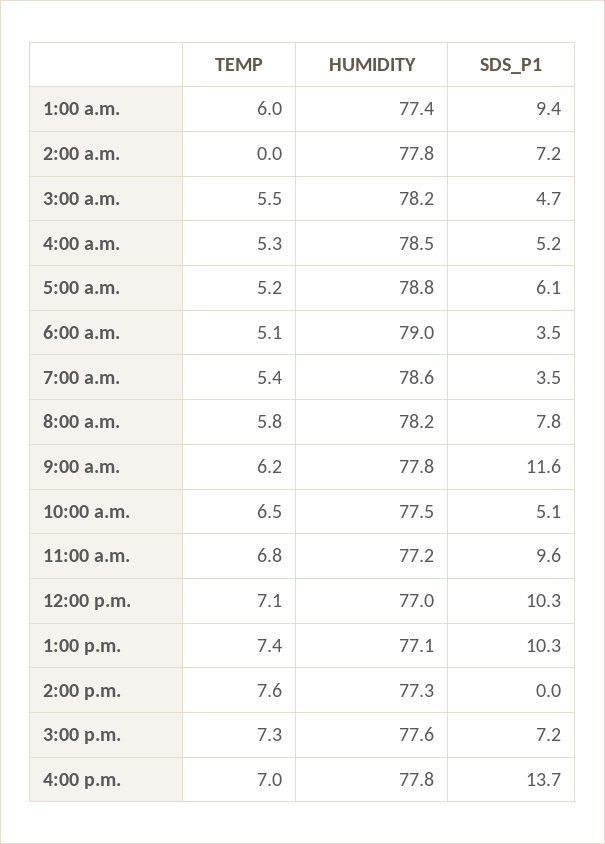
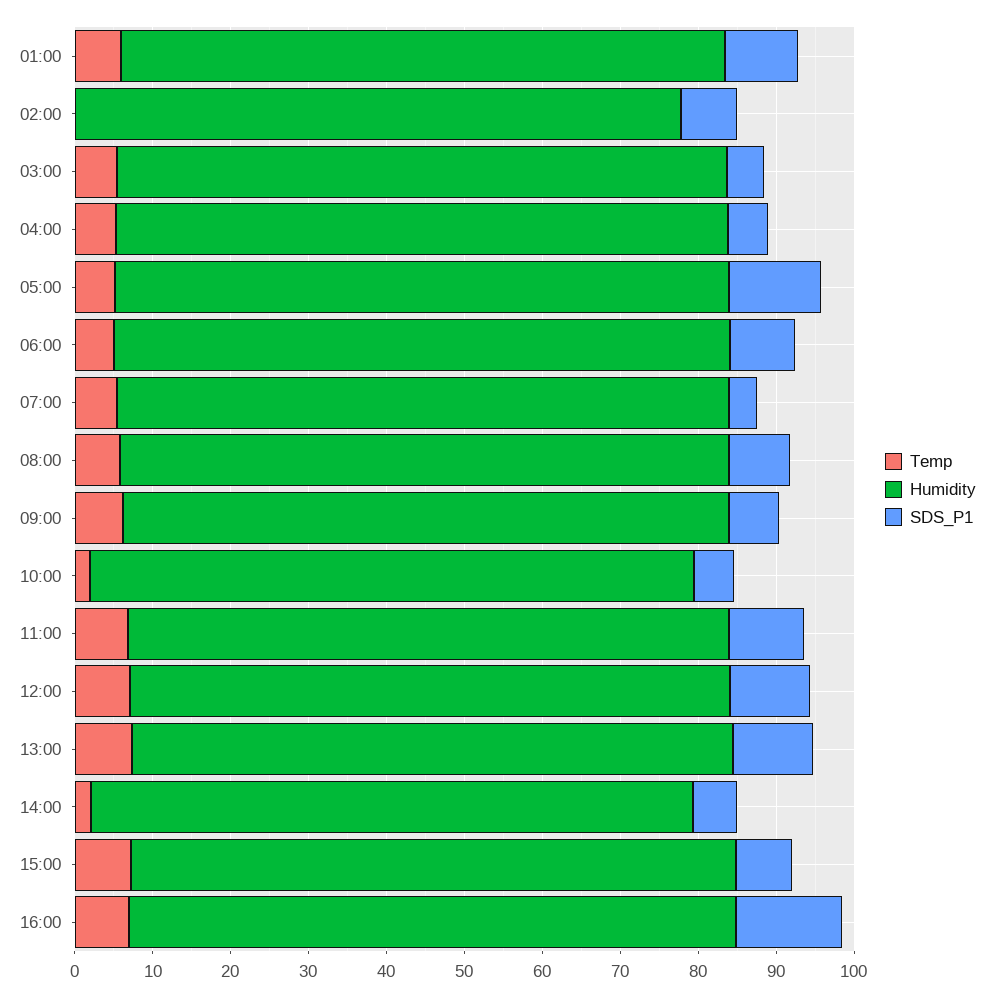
  {
    "TEMP": {
      "1:00 a.m.": 6,
      "2:00 a.m.": 0,
      "3:00 a.m.": 5.5,
      "4:00 a.m.": 5.3,
      "5:00 a.m.": 5.2,
      "6:00 a.m.": 5.1,
      "7:00 a.m.": 5.4,
      "8:00 a.m.": 5.8,
      "9:00 a.m.": 6.2,
-     "10:00 a.m.": 6.5,
+     "10:00 a.m.": 2,
      "11:00 a.m.": 6.8,
      "12:00 p.m.": 7.1,
      "1:00 p.m.": 7.4,
-     "2:00 p.m.": 7.6,
+     "2:00 p.m.": 2,
      "3:00 p.m.": 7.3,
      "4:00 p.m.": 7
    },
    "HUMIDITY": {
      "1:00 a.m.": 77.4,
      "2:00 a.m.": 77.8,
      "3:00 a.m.": 78.2,
      "4:00 a.m.": 78.5,
      "5:00 a.m.": 78.8,
      "6:00 a.m.": 79,
      "7:00 a.m.": 78.6,
      "8:00 a.m.": 78.2,
      "9:00 a.m.": 77.8,
      "10:00 a.m.": 77.5,
      "11:00 a.m.": 77.2,
      "12:00 p.m.": 77,
      "1:00 p.m.": 77.1,
      "2:00 p.m.": 77.3,
      "3:00 p.m.": 77.6,
      "4:00 p.m.": 77.8
    },
    "SDS_P1": {
      "1:00 a.m.": 9.4,
      "2:00 a.m.": 7.2,
      "3:00 a.m.": 4.7,
      "4:00 a.m.": 5.2,
-     "5:00 a.m.": 6.1,
+     "5:00 a.m.": 12,
-     "6:00 a.m.": 3.5,
+     "6:00 a.m.": 8,
      "7:00 a.m.": 3.5,
      "8:00 a.m.": 7.8,
-     "9:00 a.m.": 11.6,
+     "9:00 a.m.": 6,
      "10:00 a.m.": 5.1,
      "11:00 a.m.": 9.6,
      "12:00 p.m.": 10.3,
      "1:00 p.m.": 10.3,
-     "2:00 p.m.": 0,
+     "2:00 p.m.": 6,
      "3:00 p.m.": 7.2,
      "4:00 p.m.": 13.7
    }
  }

